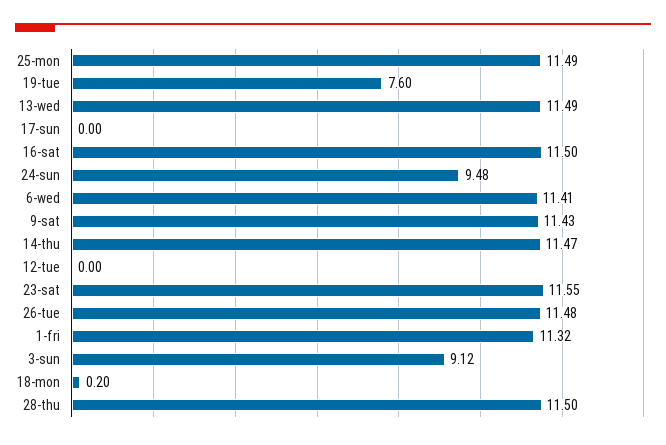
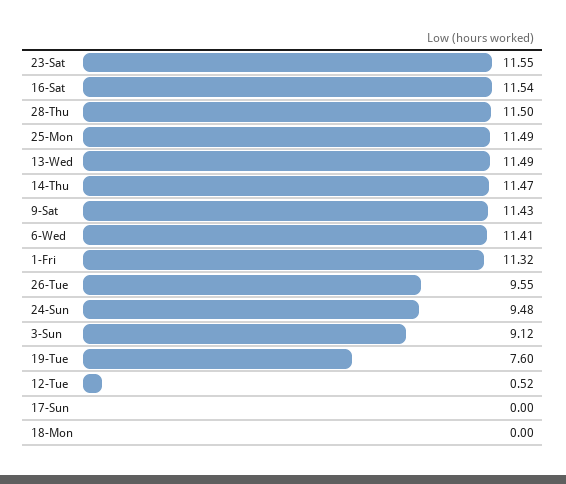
  {
    "25-mon": 11.49,
    "19-tue": 7.6,
    "13-wed": 11.49,
    "17-sun": 0,
-   "16-sat": 11.5,
+   "16-sat": 11.54,
    "24-sun": 9.48,
    "6-wed": 11.41,
    "9-sat": 11.43,
    "14-thu": 11.47,
-   "12-tue": 0,
+   "12-tue": 0.52,
    "23-sat": 11.55,
-   "26-tue": 11.48,
+   "26-tue": 9.55,
    "1-fri": 11.32,
    "3-sun": 9.12,
-   "18-mon": 0.2,
+   "18-mon": 0,
    "28-thu": 11.5
  }

